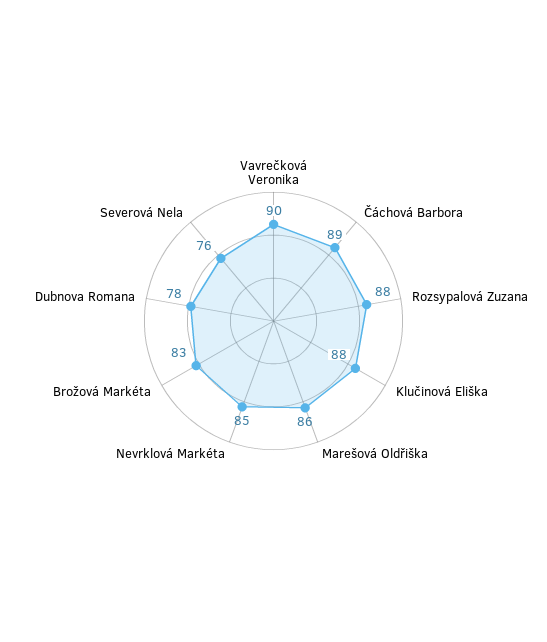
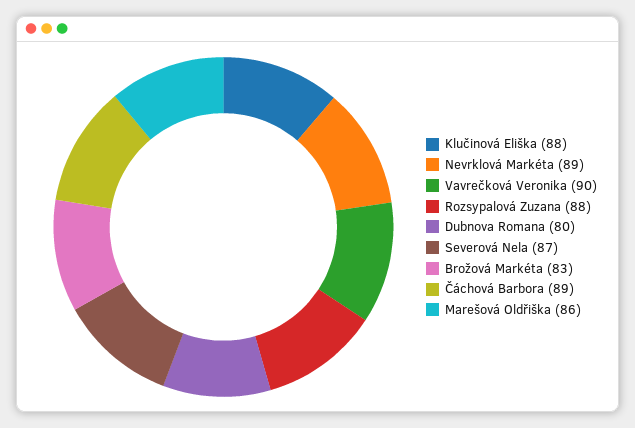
  {
    "Vavrečková Veronika": 90,
    "Čáchová Barbora": 89,
    "Rozsypalová Zuzana": 88,
    "Klučinová Eliška": 88,
    "Marešová Oldřiška": 86,
-   "Nevrklová Markéta": 85,
+   "Nevrklová Markéta": 89,
    "Brožová Markéta": 83,
-   "Dubnova Romana": 78,
+   "Dubnova Romana": 80,
-   "Severová Nela": 76
+   "Severová Nela": 87
  }

